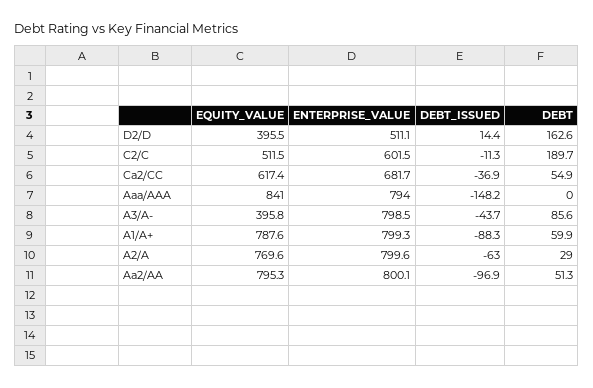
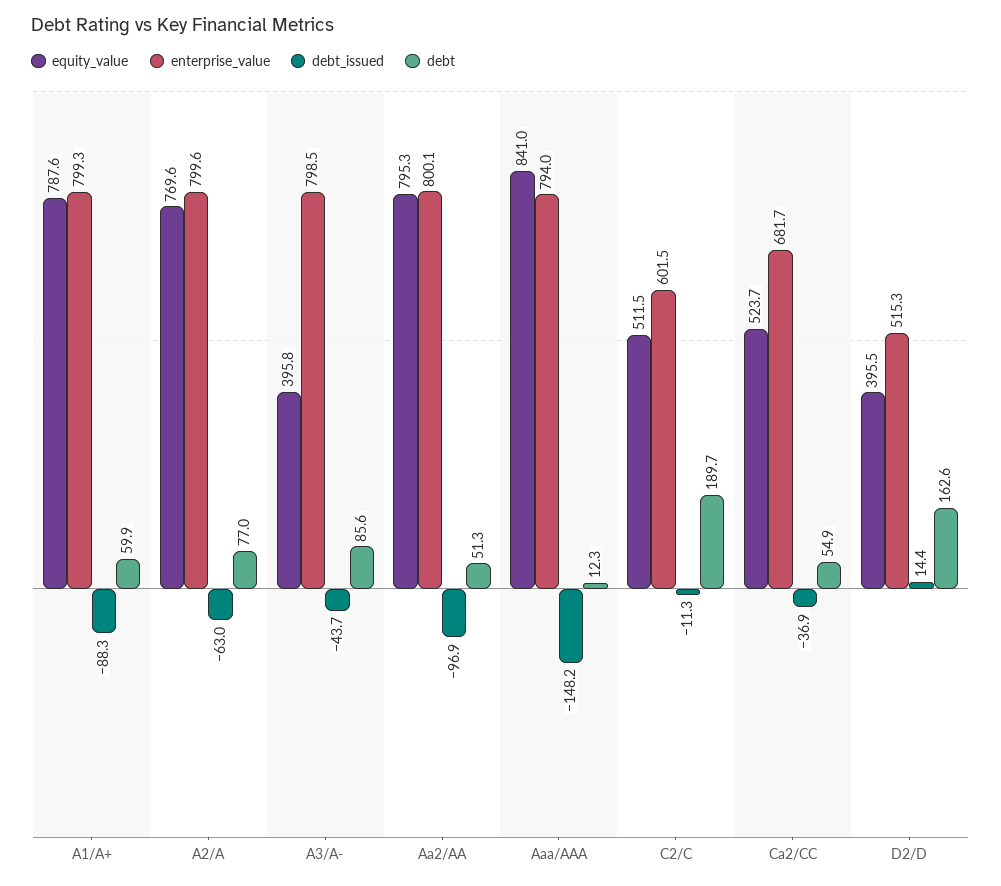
  {
    "EQUITY_VALUE": {
      "D2/D": 395.5,
      "C2/C": 511.5,
-     "Ca2/CC": 617.4,
+     "Ca2/CC": 523.7,
      "Aaa/AAA": 841,
      "A3/A-": 395.8,
      "A1/A+": 787.6,
      "A2/A": 769.6,
      "Aa2/AA": 795.3
    },
    "ENTERPRISE_VALUE": {
-     "D2/D": 511.1,
+     "D2/D": 515.3,
      "C2/C": 601.5,
      "Ca2/CC": 681.7,
      "Aaa/AAA": 794,
      "A3/A-": 798.5,
      "A1/A+": 799.3,
      "A2/A": 799.6,
      "Aa2/AA": 800.1
    },
    "DEBT_ISSUED": {
      "D2/D": 14.4,
      "C2/C": -11.3,
      "Ca2/CC": -36.9,
      "Aaa/AAA": -148.2,
      "A3/A-": -43.7,
      "A1/A+": -88.3,
      "A2/A": -63,
      "Aa2/AA": -96.9
    },
    "DEBT": {
      "D2/D": 162.6,
      "C2/C": 189.7,
      "Ca2/CC": 54.9,
-     "Aaa/AAA": 0,
+     "Aaa/AAA": 12.3,
      "A3/A-": 85.6,
      "A1/A+": 59.9,
-     "A2/A": 29,
+     "A2/A": 77,
      "Aa2/AA": 51.3
    }
  }

